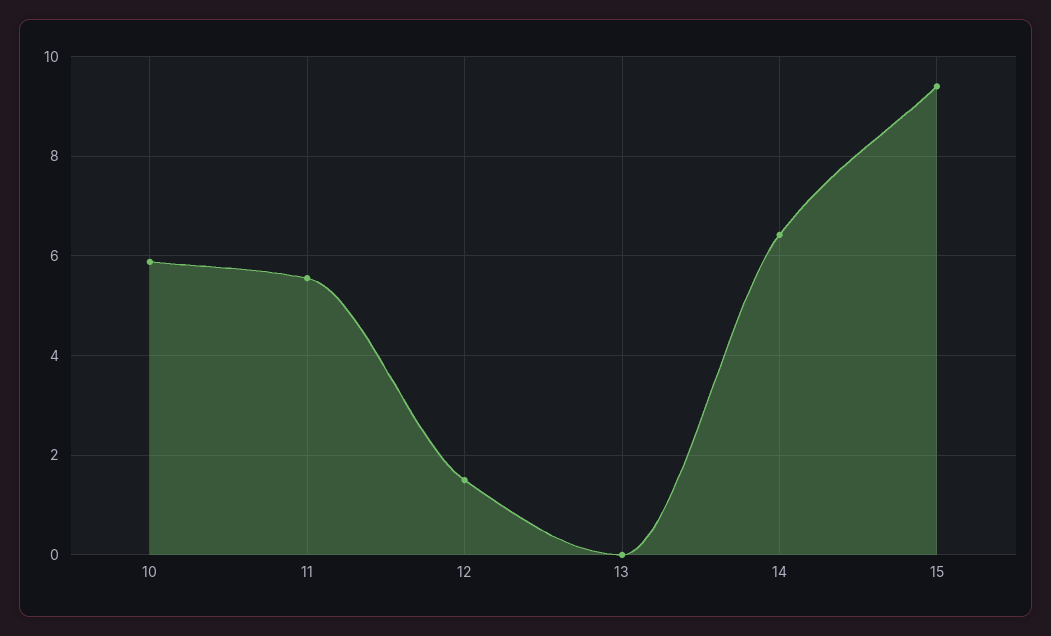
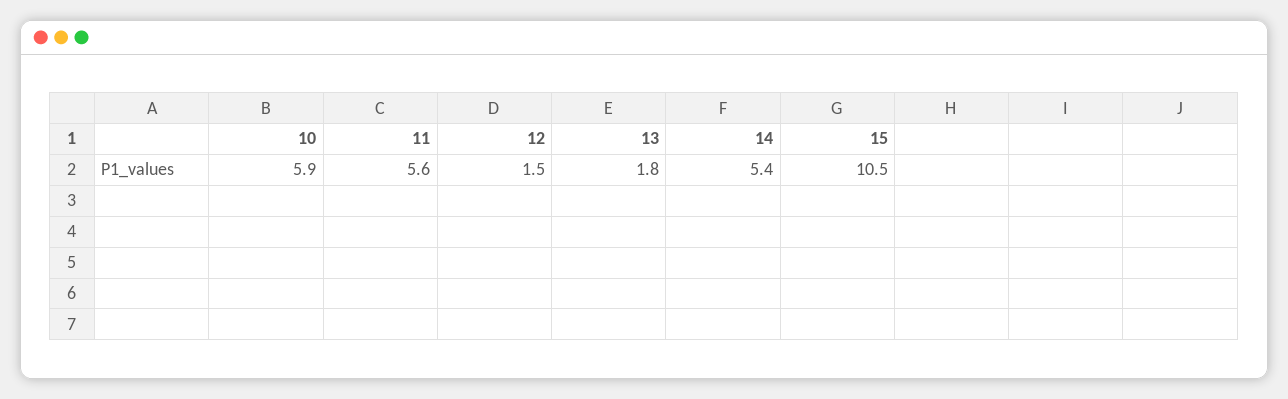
  {
    "10": 5.9,
    "11": 5.6,
    "12": 1.5,
-   "13": 0,
+   "13": 1.8,
-   "14": 6.4,
+   "14": 5.4,
-   "15": 9.4
+   "15": 10.5
  }

